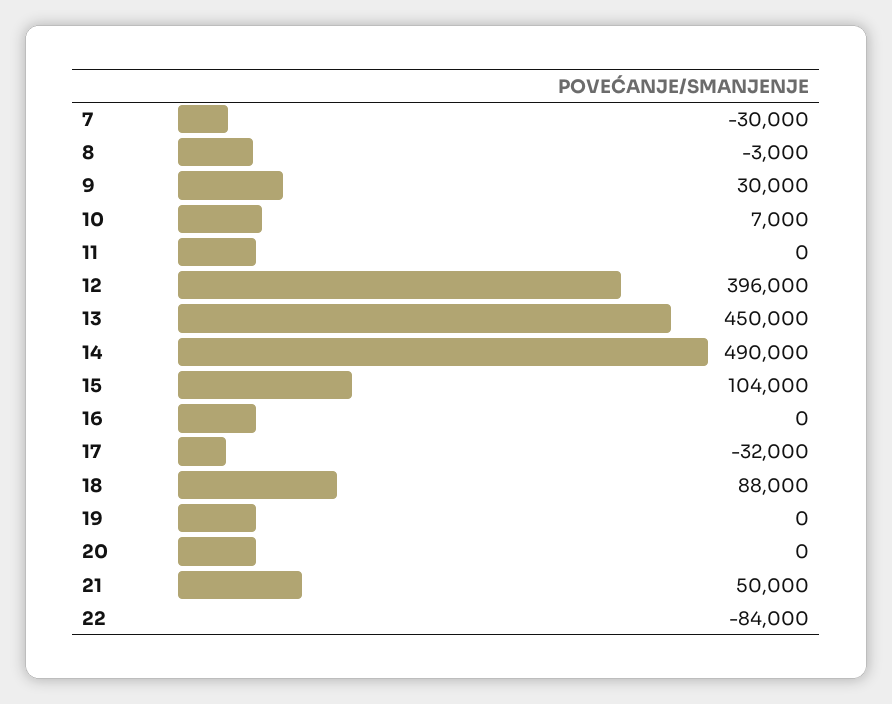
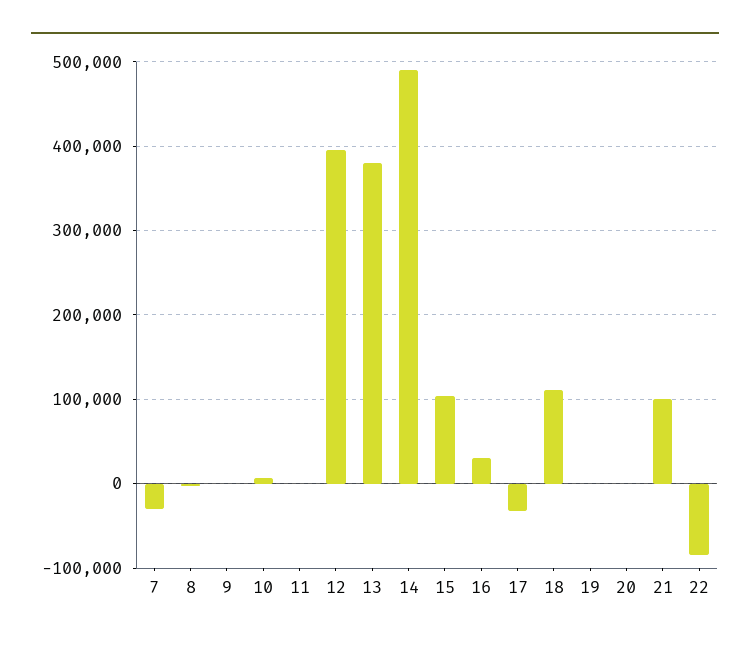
  {
    "7": -30000,
    "8": -3000,
-   "9": 30000,
+   "9": 0,
    "10": 7000,
    "11": 0,
    "12": 396000,
-   "13": 450000,
+   "13": 380000,
    "14": 490000,
    "15": 104000,
-   "16": 0,
+   "16": 30000,
    "17": -32000,
-   "18": 88000,
+   "18": 110000,
    "19": 0,
    "20": 0,
-   "21": 50000,
+   "21": 100000,
    "22": -84000
  }

